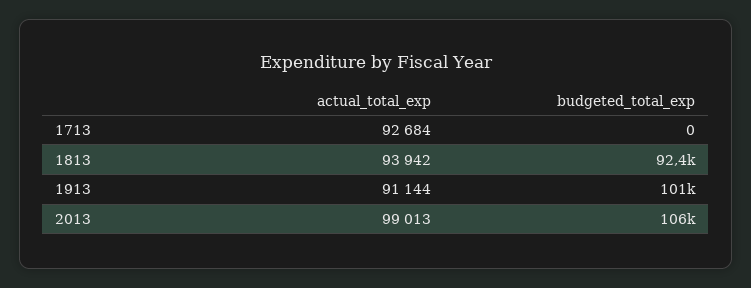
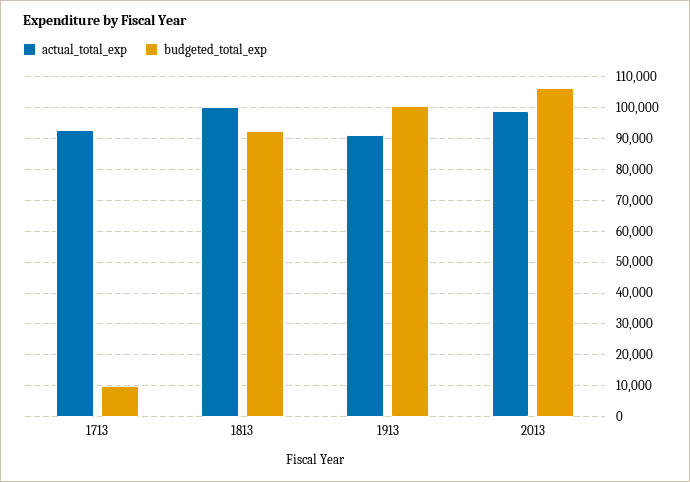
  {
    "actual_total_exp": {
      "1713": 92684,
-     "1813": 93942,
+     "1813": 100000,
      "1913": 91144,
      "2013": 99013
    },
    "budgeted_total_exp": {
-     "1713": 0,
+     "1713": 10000,
      "1813": 92400,
      "1913": 101000,
      "2013": 106000
    }
  }

